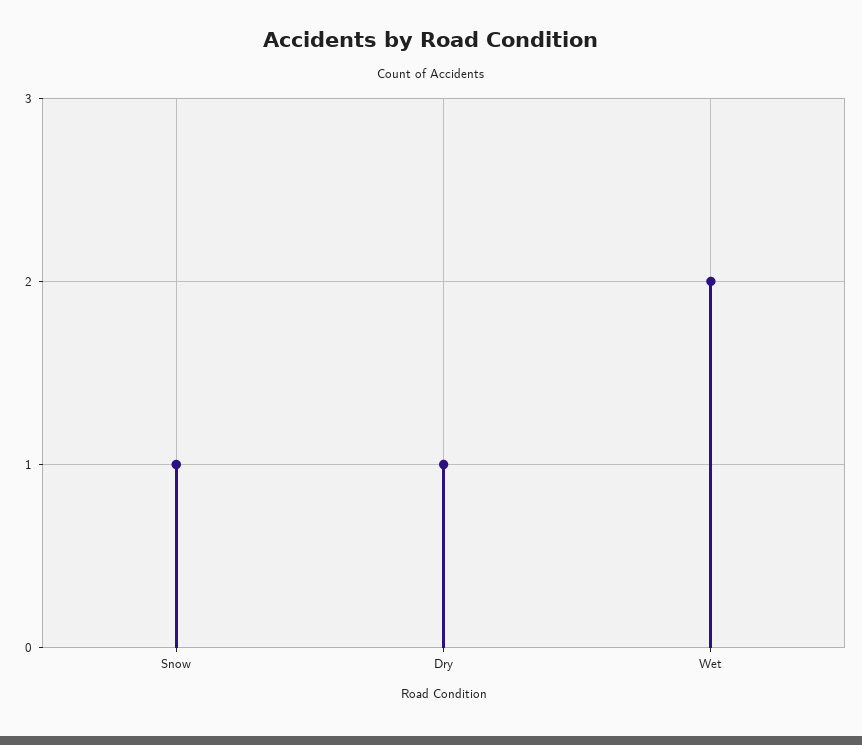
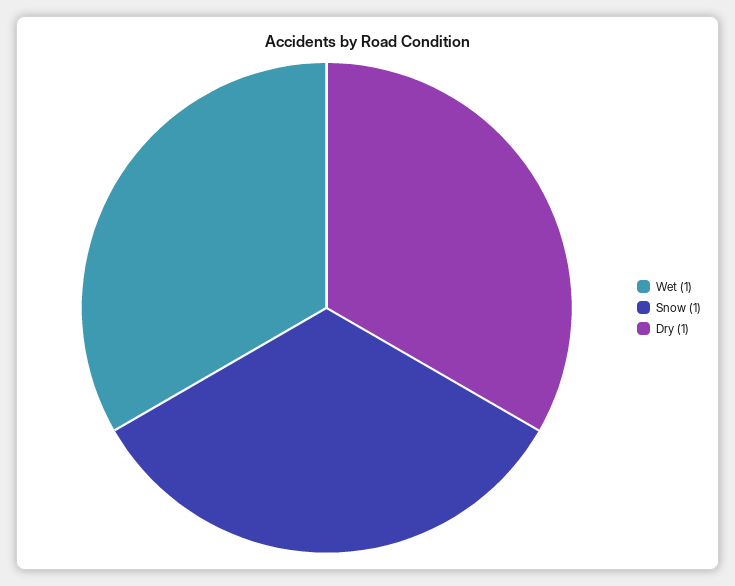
  {
    "Snow": 1,
    "Dry": 1,
-   "Wet": 2
+   "Wet": 1
  }

